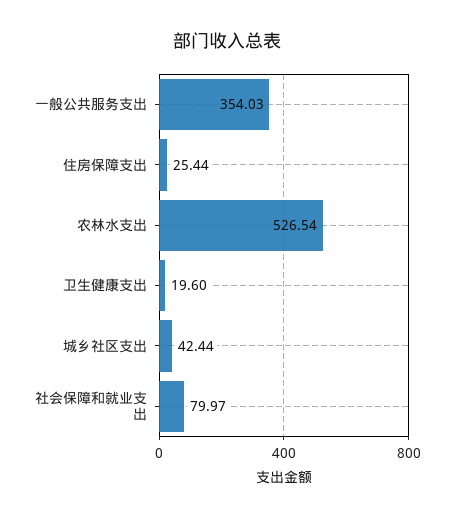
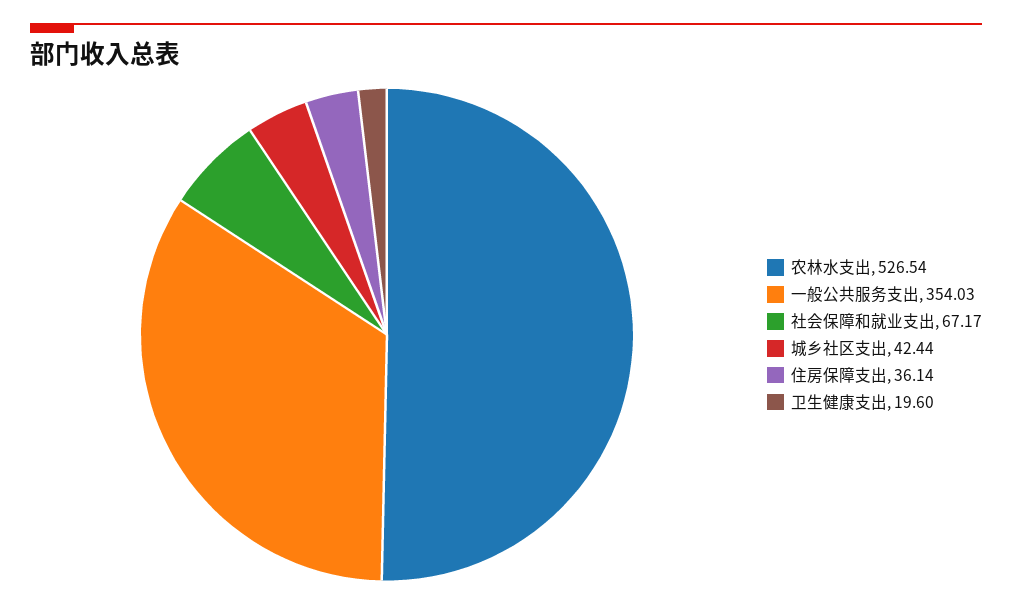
  {
    "一般公共服务支出": 354.03,
-   "住房保障支出": 25.44,
+   "住房保障支出": 36.14,
    "农林水支出": 526.54,
    "卫生健康支出": 19.6,
    "城乡社区支出": 42.44,
-   "社会保障和就业支出": 79.97
+   "社会保障和就业支出": 67.17
  }

